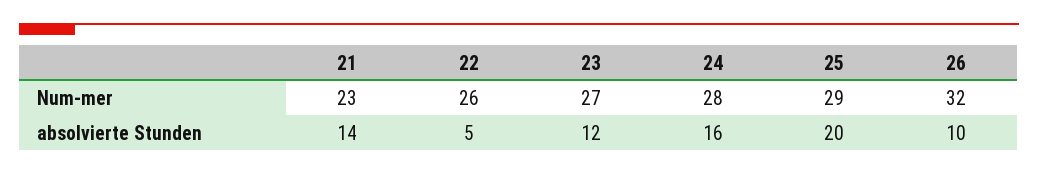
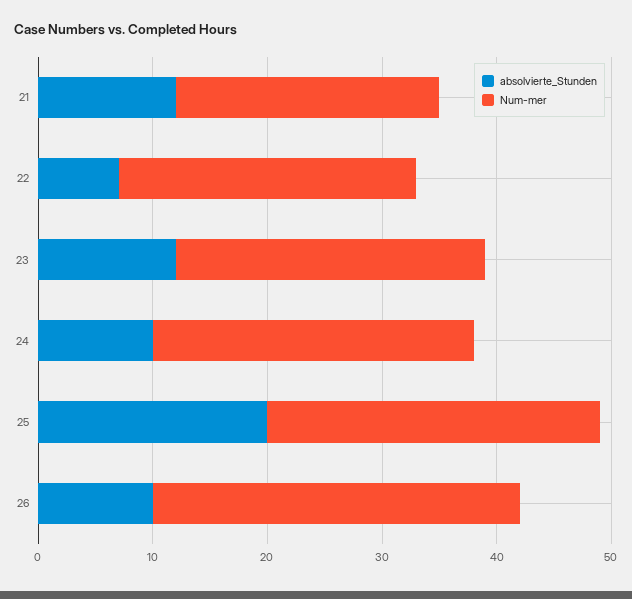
  {
    "Num-mer": {
      "21": 23,
      "22": 26,
      "23": 27,
      "24": 28,
      "25": 29,
      "26": 32
    },
    "absolvierte Stunden": {
-     "21": 14,
+     "21": 12,
-     "22": 5,
+     "22": 7,
      "23": 12,
-     "24": 16,
+     "24": 10,
      "25": 20,
      "26": 10
    }
  }

